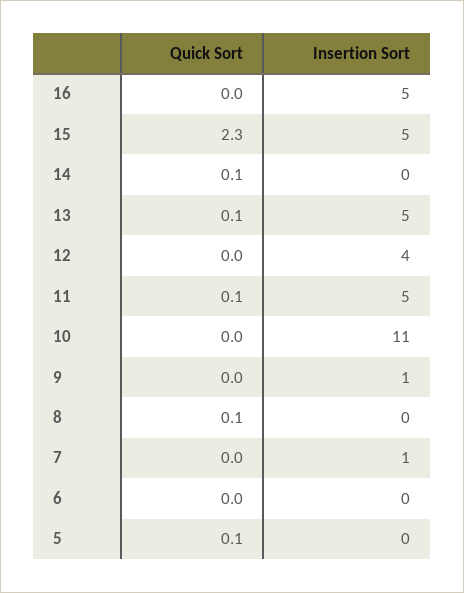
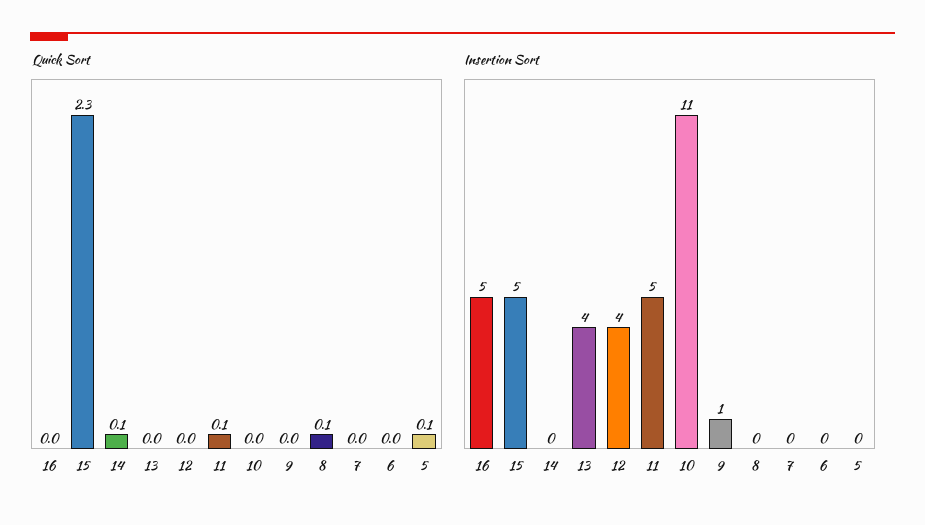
  {
    "Quick Sort": {
      "16": 0,
      "15": 2.3,
      "14": 0.1,
-     "13": 0.1,
+     "13": 0,
      "12": 0,
      "11": 0.1,
      "10": 0,
      "9": 0,
      "8": 0.1,
      "7": 0,
      "6": 0,
      "5": 0.1
    },
    "Insertion Sort": {
      "16": 5,
      "15": 5,
      "14": 0,
-     "13": 5,
+     "13": 4,
      "12": 4,
      "11": 5,
      "10": 11,
      "9": 1,
      "8": 0,
-     "7": 1,
+     "7": 0,
      "6": 0,
      "5": 0
    }
  }

